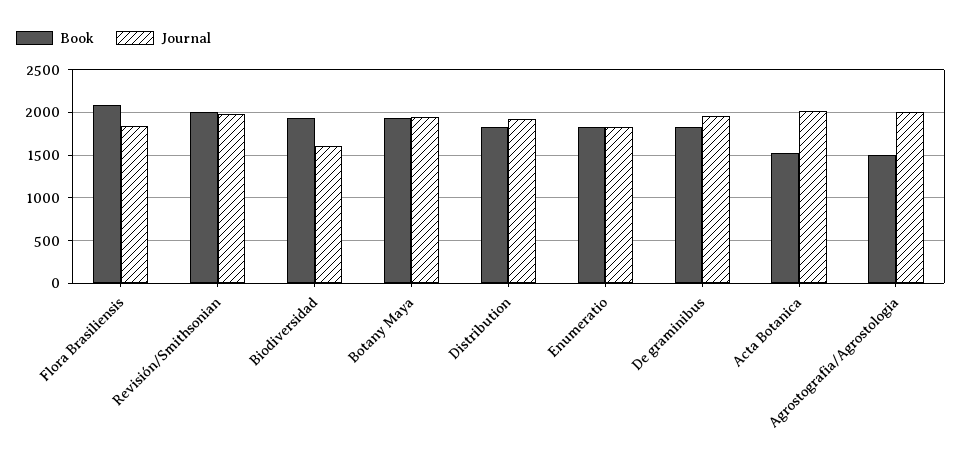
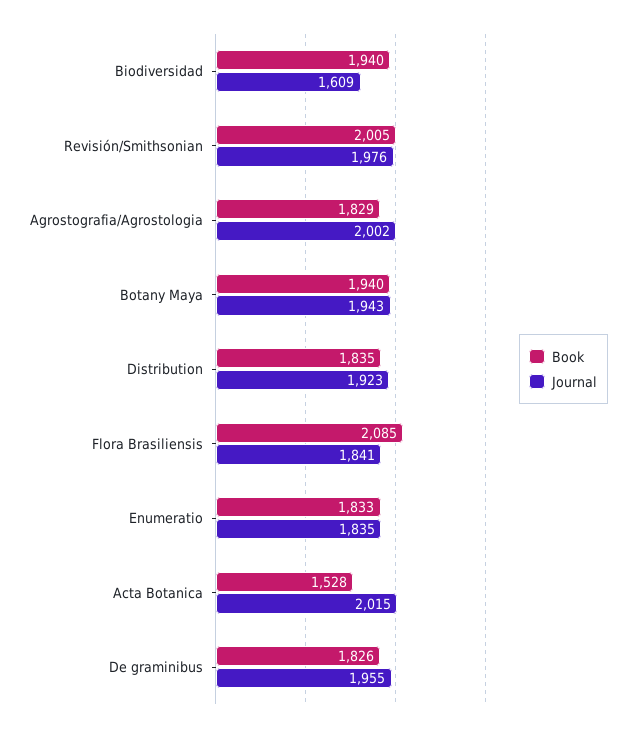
  {
    "Book": {
      "Flora Brasiliensis": 2085,
      "Revisión/Smithsonian": 2005,
      "Biodiversidad": 1940,
      "Botany Maya": 1940,
      "Distribution": 1835,
      "Enumeratio": 1833,
      "De graminibus": 1826,
      "Acta Botanica": 1528,
-     "Agrostografia/Agrostologia": 1500
+     "Agrostografia/Agrostologia": 1829
    },
    "Journal": {
      "Flora Brasiliensis": 1841,
      "Revisión/Smithsonian": 1976,
      "Biodiversidad": 1609,
      "Botany Maya": 1943,
      "Distribution": 1923,
      "Enumeratio": 1835,
      "De graminibus": 1955,
      "Acta Botanica": 2015,
      "Agrostografia/Agrostologia": 2002
    }
  }

